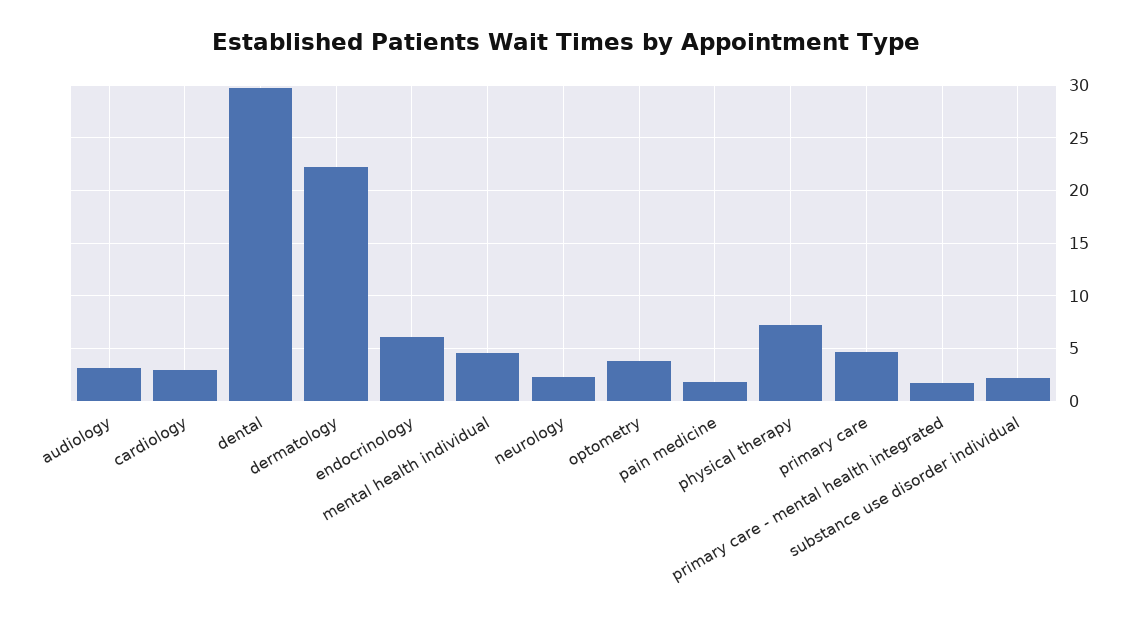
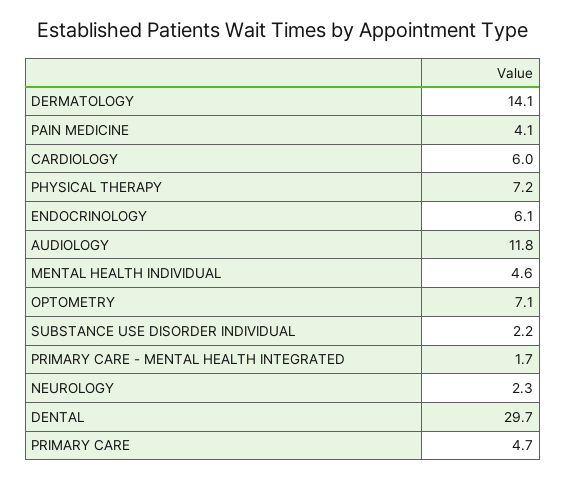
  {
-   "audiology": 3,
+   "audiology": 11.8,
-   "cardiology": 3,
+   "cardiology": 6,
    "dental": 29.7,
-   "dermatology": 22,
+   "dermatology": 14.1,
    "endocrinology": 6.1,
    "mental health individual": 4.6,
    "neurology": 2.3,
-   "optometry": 4,
+   "optometry": 7.1,
-   "pain medicine": 2,
+   "pain medicine": 4.1,
    "physical therapy": 7.2,
    "primary care": 4.7,
    "primary care - mental health integrated": 1.7,
    "substance use disorder individual": 2.2
  }

